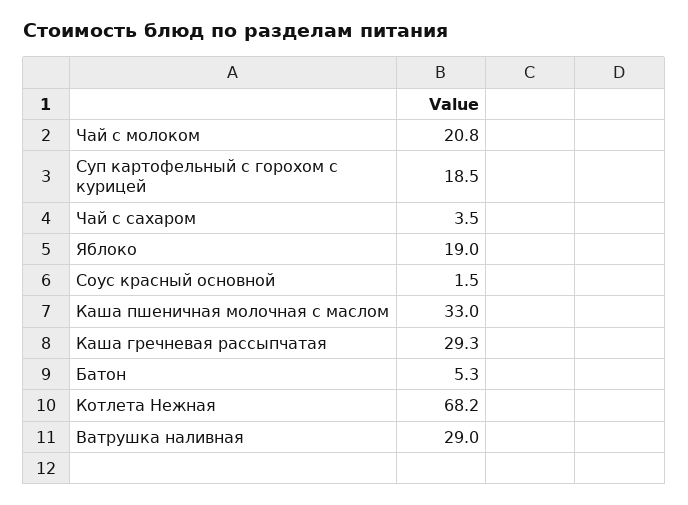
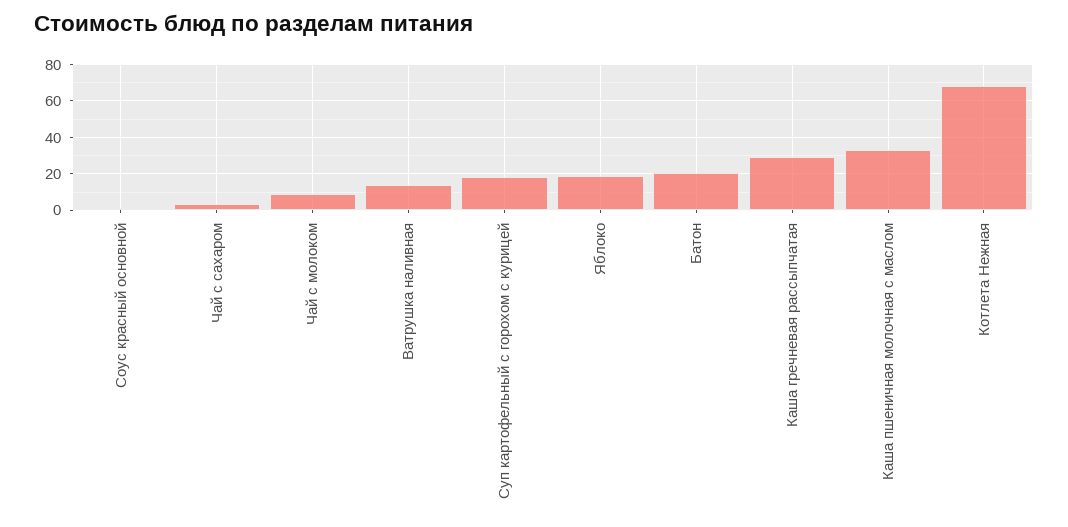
  {
-   "Чай с молоком": 20.8,
+   "Чай с молоком": 10,
    "Суп картофельный с горохом с курицей": 18.5,
    "Чай с сахаром": 3.5,
    "Яблоко": 19,
    "Соус красный основной": 1.5,
    "Каша пшеничная молочная с маслом": 33,
    "Каша гречневая рассыпчатая": 29.3,
-   "Батон": 5.3,
+   "Батон": 20,
    "Котлета Нежная": 68.2,
-   "Ватрушка наливная": 29
+   "Ватрушка наливная": 15
  }

